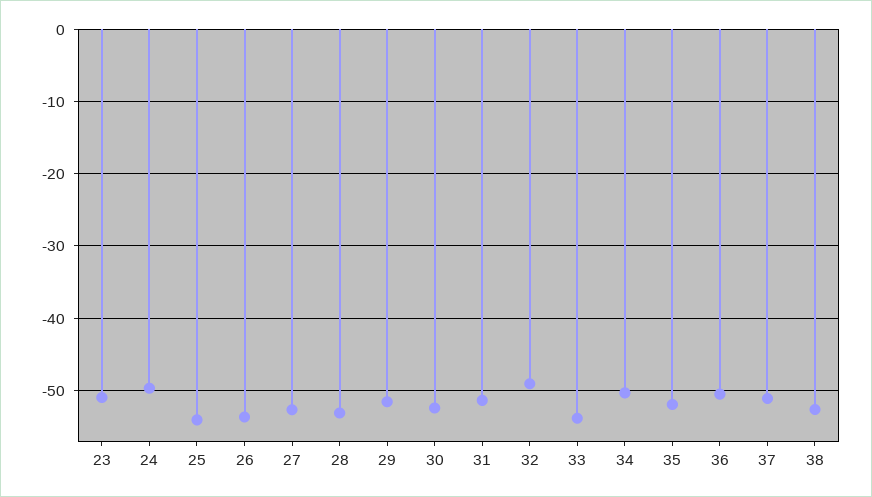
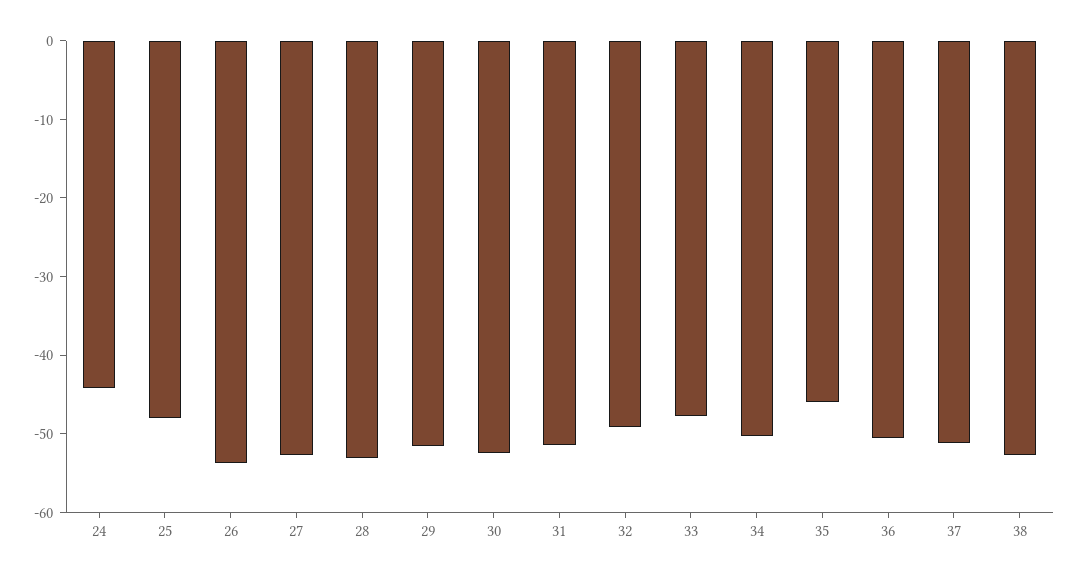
  {
-   "23": -51,
-   "24": -50,
+   "24": -44,
-   "25": -54,
+   "25": -48,
    "26": -54,
    "27": -53,
    "28": -53,
    "29": -52,
    "30": -52,
    "31": -51,
    "32": -49,
-   "33": -54,
+   "33": -48,
    "34": -50,
-   "35": -52,
+   "35": -46,
    "36": -51,
    "37": -51,
    "38": -53
  }

